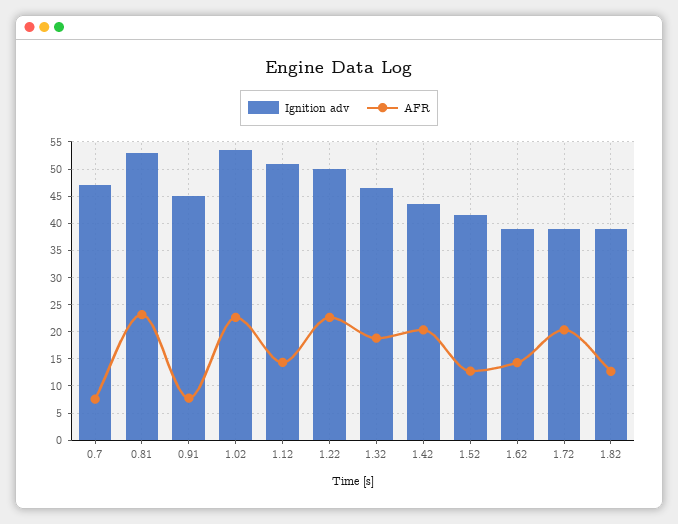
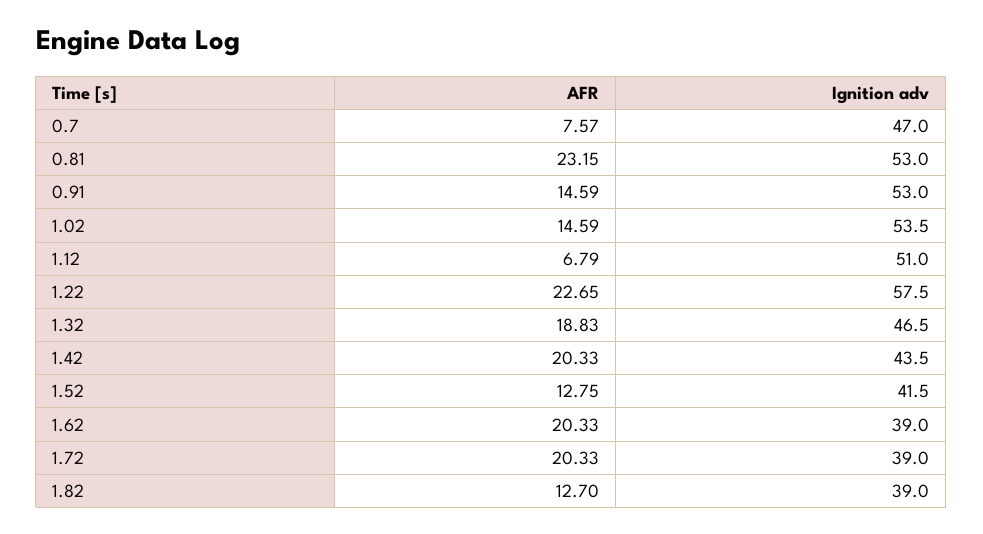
  {
    "Ignition adv": {
      "0.7": 47,
      "0.81": 53,
-     "0.91": 45,
+     "0.91": 53,
      "1.02": 53.5,
      "1.12": 51,
-     "1.22": 50,
+     "1.22": 57.5,
      "1.32": 46.5,
      "1.42": 43.5,
      "1.52": 41.5,
      "1.62": 39,
      "1.72": 39,
      "1.82": 39
    },
    "AFR": {
      "0.7": 7.57,
      "0.81": 23.15,
-     "0.91": 7.5,
+     "0.91": 14.59,
-     "1.02": 22.5,
+     "1.02": 14.59,
-     "1.12": 15,
+     "1.12": 6.79,
      "1.22": 22.65,
      "1.32": 18.83,
      "1.42": 20.33,
      "1.52": 12.75,
-     "1.62": 15,
+     "1.62": 20.33,
      "1.72": 20.33,
      "1.82": 12.7
    }
  }

